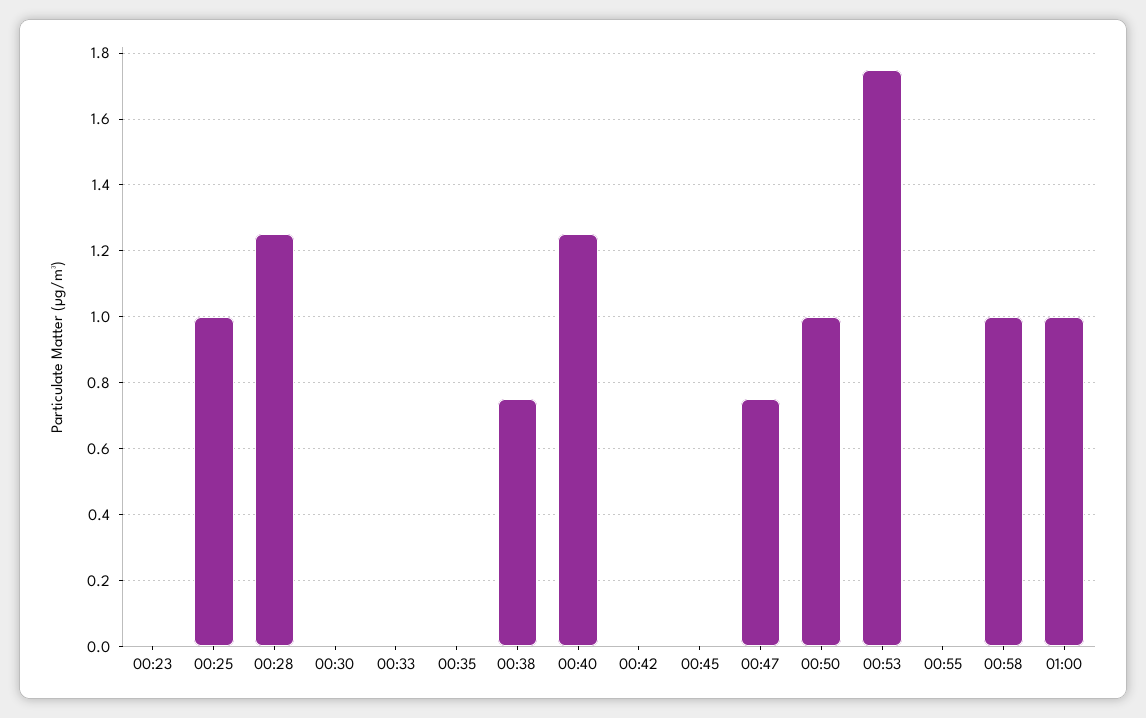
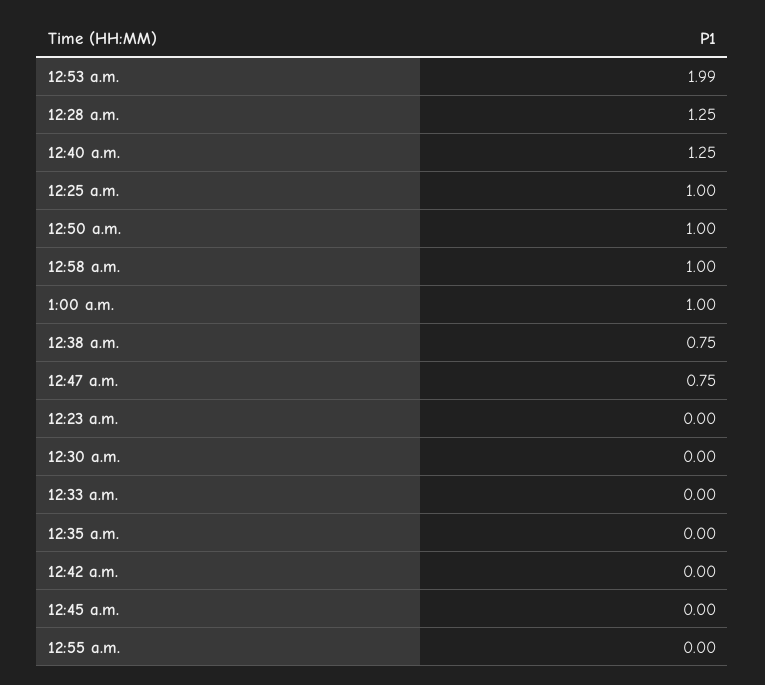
  {
    "00:23": 0,
    "00:25": 1,
    "00:28": 1.25,
    "00:30": 0,
    "00:33": 0,
    "00:35": 0,
    "00:38": 0.75,
    "00:40": 1.25,
    "00:42": 0,
    "00:45": 0,
    "00:47": 0.75,
    "00:50": 1,
-   "00:53": 1.75,
+   "00:53": 1.99,
    "00:55": 0,
    "00:58": 1,
    "01:00": 1
  }

